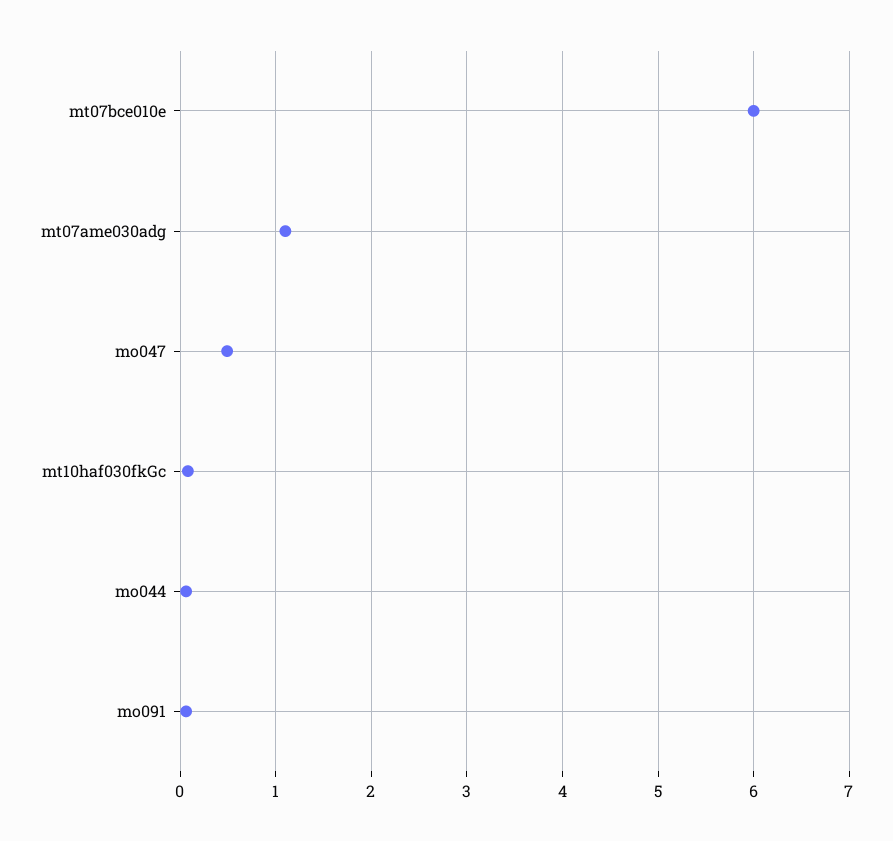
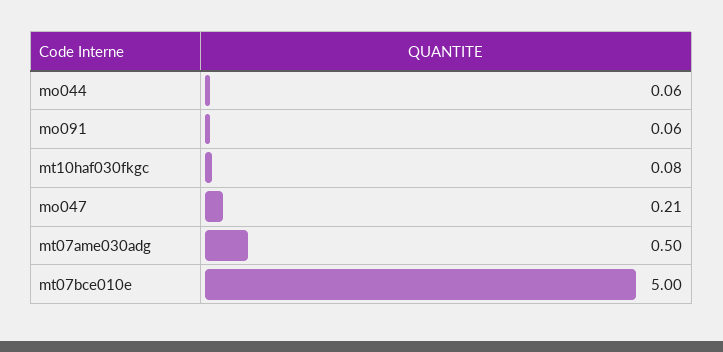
  {
-   "mt07bce010e": 6,
+   "mt07bce010e": 5,
-   "mt07ame030adg": 1.1,
+   "mt07ame030adg": 0.5,
-   "mo047": 0.5,
+   "mo047": 0.21,
    "mt10haf030fkGc": 0.08,
    "mo044": 0.06,
    "mo091": 0.06
  }

